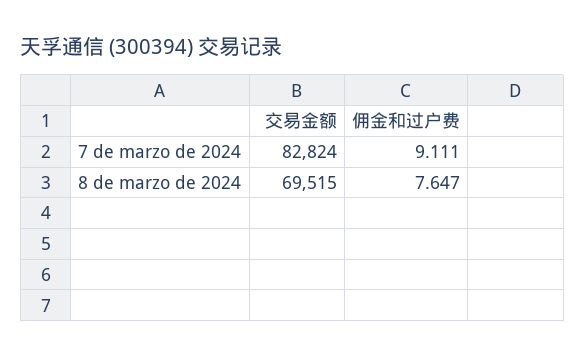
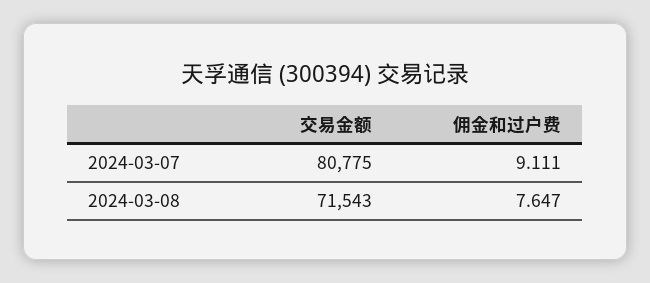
  {
    "交易金额": {
-     "7 de marzo de 2024": 82824,
+     "7 de marzo de 2024": 80775,
-     "8 de marzo de 2024": 69515
+     "8 de marzo de 2024": 71543
    },
    "佣金和过户费": {
      "7 de marzo de 2024": 9.111,
      "8 de marzo de 2024": 7.647
    }
  }

